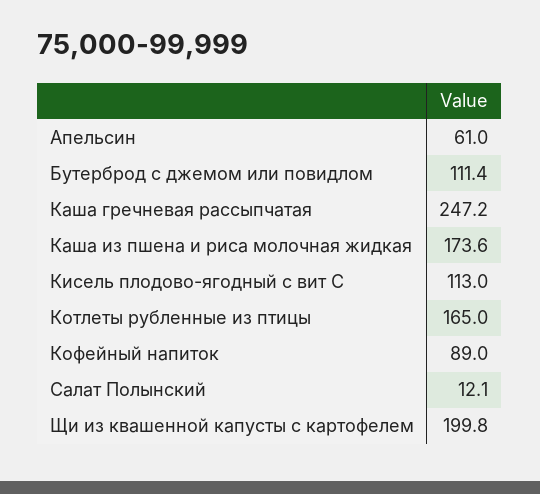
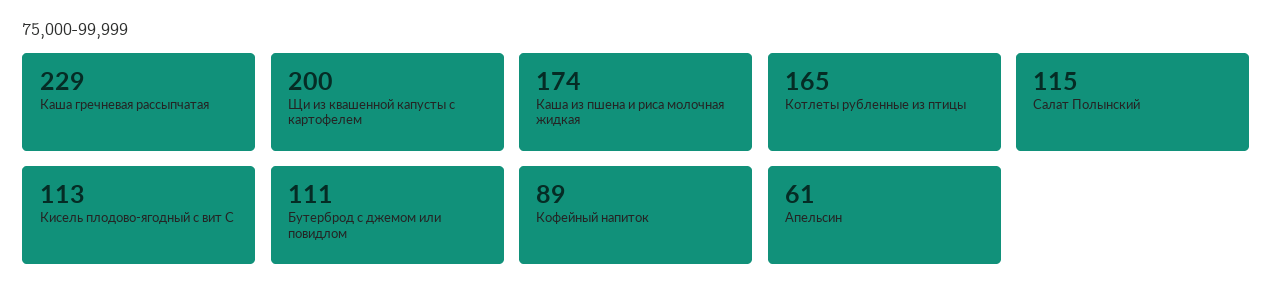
  {
    "Апельсин": 61,
    "Бутерброд с джемом или повидлом": 111.4,
-   "Каша гречневая рассыпчатая": 247.2,
+   "Каша гречневая рассыпчатая": 229,
    "Каша из пшена и риса молочная жидкая": 173.6,
    "Кисель плодово-ягодный с вит С": 113,
    "Котлеты рубленные из птицы": 165,
    "Кофейный напиток": 89,
-   "Салат Полынский": 12.1,
+   "Салат Полынский": 115,
    "Щи из квашенной капусты с картофелем": 199.8
  }

